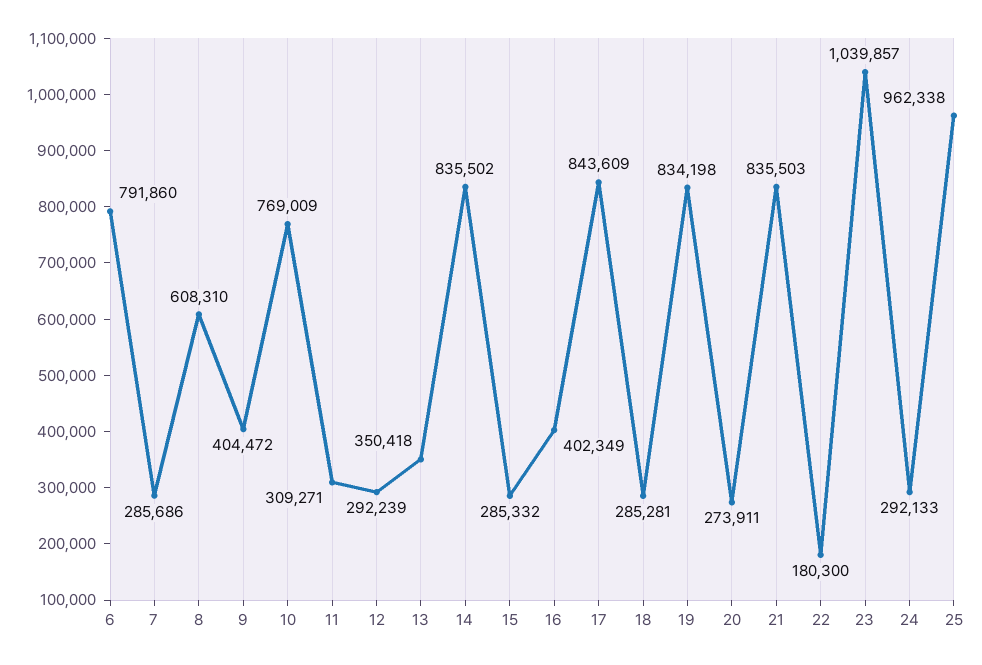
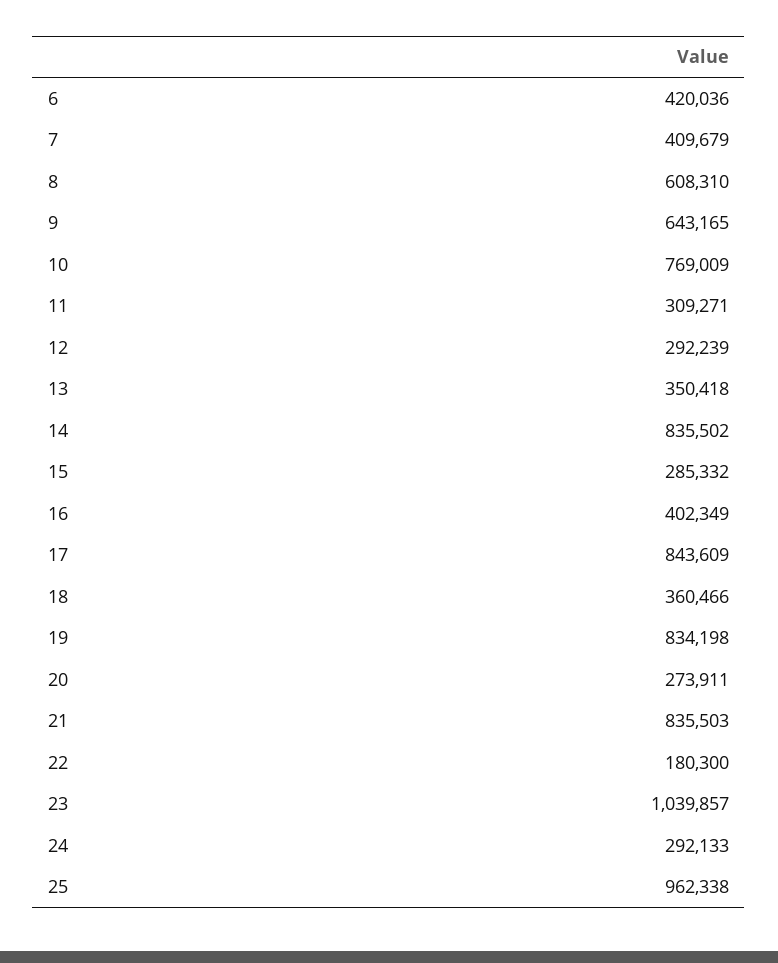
  {
-   "6": 791860,
+   "6": 420036,
-   "7": 285686,
+   "7": 409679,
    "8": 608310,
-   "9": 404472,
+   "9": 643165,
    "10": 769009,
    "11": 309271,
    "12": 292239,
    "13": 350418,
    "14": 835502,
    "15": 285332,
    "16": 402349,
    "17": 843609,
-   "18": 285281,
+   "18": 360466,
    "19": 834198,
    "20": 273911,
    "21": 835503,
    "22": 180300,
    "23": 1039857,
    "24": 292133,
    "25": 962338
  }

